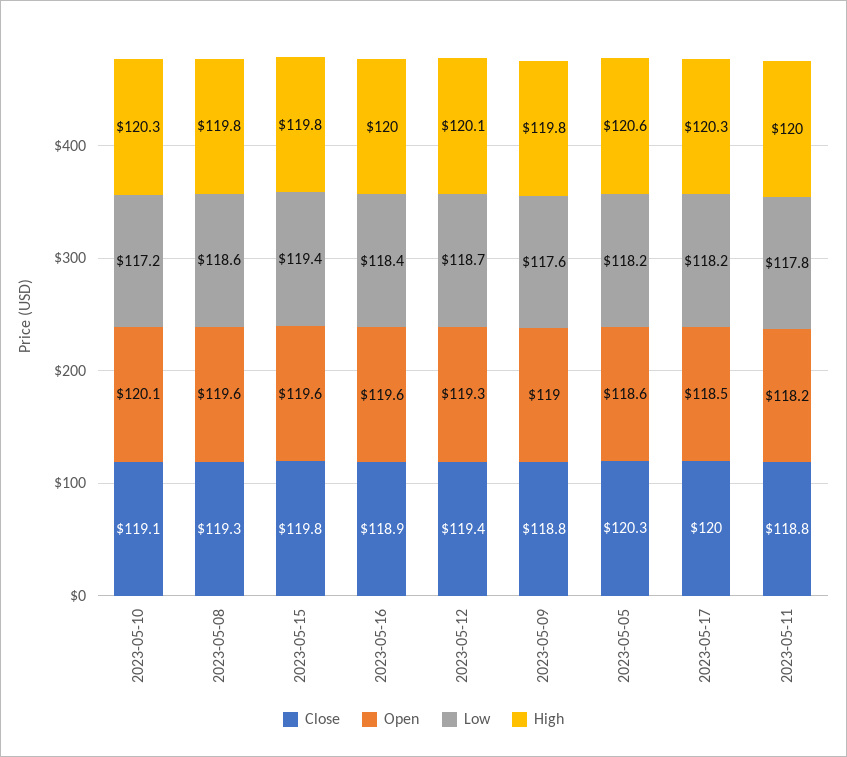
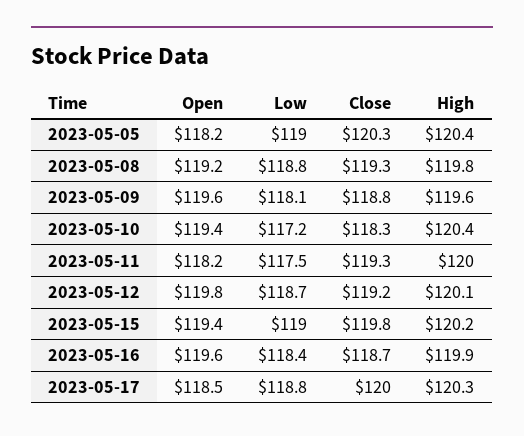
  {
    "Close": {
-     "2023-05-10": 119.1,
+     "2023-05-10": 118.3,
      "2023-05-08": 119.3,
      "2023-05-15": 119.8,
-     "2023-05-16": 118.9,
+     "2023-05-16": 118.7,
-     "2023-05-12": 119.4,
+     "2023-05-12": 119.2,
      "2023-05-09": 118.8,
      "2023-05-05": 120.3,
      "2023-05-17": 120,
-     "2023-05-11": 118.8
+     "2023-05-11": 119.3
    },
    "Open": {
-     "2023-05-10": 120.1,
+     "2023-05-10": 119.4,
-     "2023-05-08": 119.6,
+     "2023-05-08": 119.2,
-     "2023-05-15": 119.6,
+     "2023-05-15": 119.4,
      "2023-05-16": 119.6,
-     "2023-05-12": 119.3,
+     "2023-05-12": 119.8,
-     "2023-05-09": 119,
+     "2023-05-09": 119.6,
-     "2023-05-05": 118.6,
+     "2023-05-05": 118.2,
      "2023-05-17": 118.5,
      "2023-05-11": 118.2
    },
    "Low": {
      "2023-05-10": 117.2,
-     "2023-05-08": 118.6,
+     "2023-05-08": 118.8,
-     "2023-05-15": 119.4,
+     "2023-05-15": 119,
      "2023-05-16": 118.4,
      "2023-05-12": 118.7,
-     "2023-05-09": 117.6,
+     "2023-05-09": 118.1,
-     "2023-05-05": 118.2,
+     "2023-05-05": 119,
-     "2023-05-17": 118.2,
+     "2023-05-17": 118.8,
-     "2023-05-11": 117.8
+     "2023-05-11": 117.5
    },
    "High": {
-     "2023-05-10": 120.3,
+     "2023-05-10": 120.4,
      "2023-05-08": 119.8,
-     "2023-05-15": 119.8,
+     "2023-05-15": 120.2,
-     "2023-05-16": 120,
+     "2023-05-16": 119.9,
      "2023-05-12": 120.1,
-     "2023-05-09": 119.8,
+     "2023-05-09": 119.6,
-     "2023-05-05": 120.6,
+     "2023-05-05": 120.4,
      "2023-05-17": 120.3,
      "2023-05-11": 120
    }
  }

